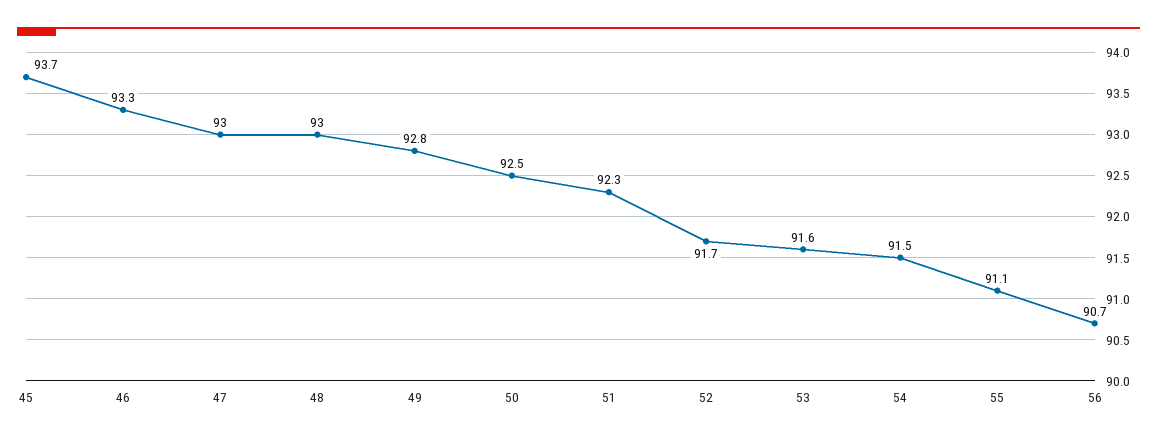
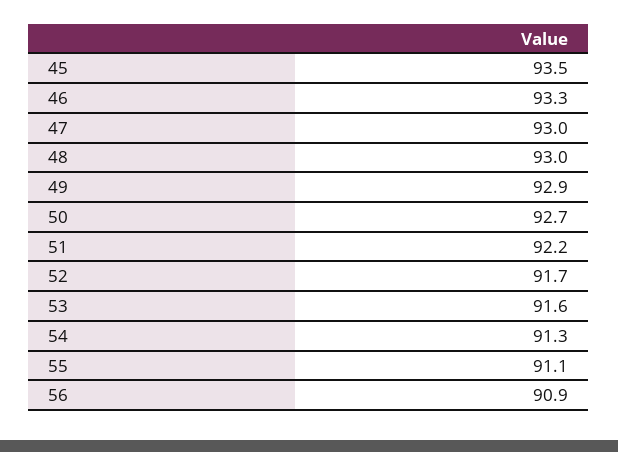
  {
-   "45": 93.7,
+   "45": 93.5,
    "46": 93.3,
    "47": 93,
    "48": 93,
-   "49": 92.8,
+   "49": 92.9,
-   "50": 92.5,
+   "50": 92.7,
-   "51": 92.3,
+   "51": 92.2,
    "52": 91.7,
    "53": 91.6,
-   "54": 91.5,
+   "54": 91.3,
    "55": 91.1,
-   "56": 90.7
+   "56": 90.9
  }

